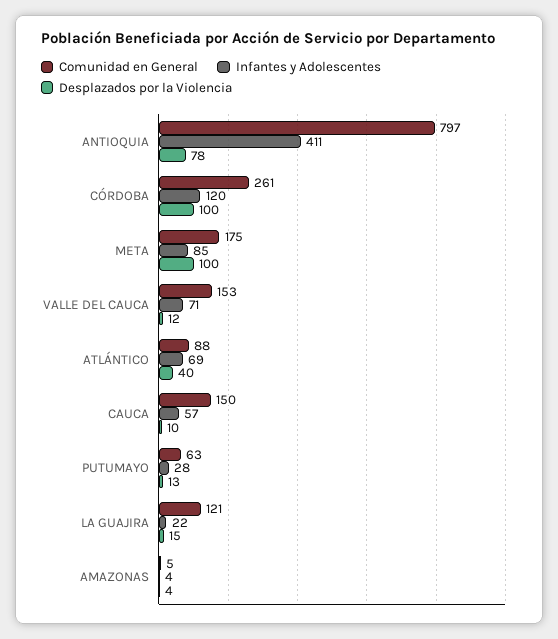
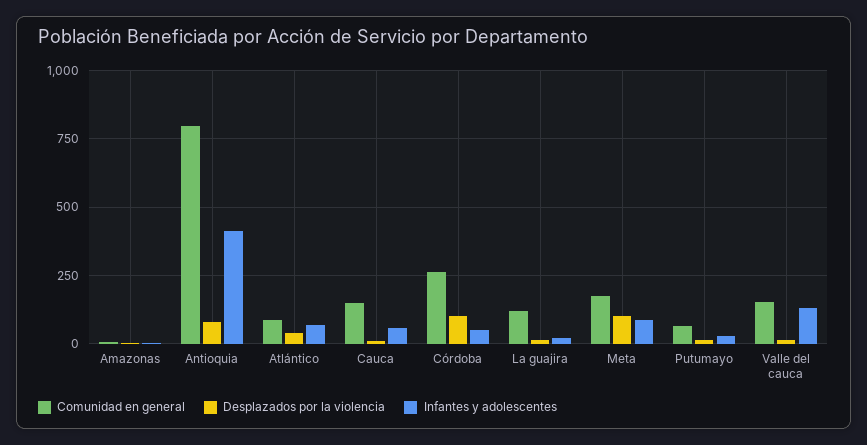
  {
    "Comunidad en General": {
      "ANTIOQUIA": 797,
      "CÓRDOBA": 261,
      "META": 175,
      "VALLE DEL CAUCA": 153,
      "ATLÁNTICO": 88,
      "CAUCA": 150,
      "PUTUMAYO": 63,
      "LA GUAJIRA": 121,
      "AMAZONAS": 5
    },
    "Infantes y Adolescentes": {
      "ANTIOQUIA": 411,
-     "CÓRDOBA": 120,
+     "CÓRDOBA": 50,
      "META": 85,
-     "VALLE DEL CAUCA": 71,
+     "VALLE DEL CAUCA": 125,
      "ATLÁNTICO": 69,
      "CAUCA": 57,
      "PUTUMAYO": 28,
      "LA GUAJIRA": 22,
      "AMAZONAS": 4
    },
    "Desplazados por la Violencia": {
      "ANTIOQUIA": 78,
      "CÓRDOBA": 100,
      "META": 100,
      "VALLE DEL CAUCA": 12,
      "ATLÁNTICO": 40,
      "CAUCA": 10,
      "PUTUMAYO": 13,
      "LA GUAJIRA": 15,
      "AMAZONAS": 4
    }
  }

